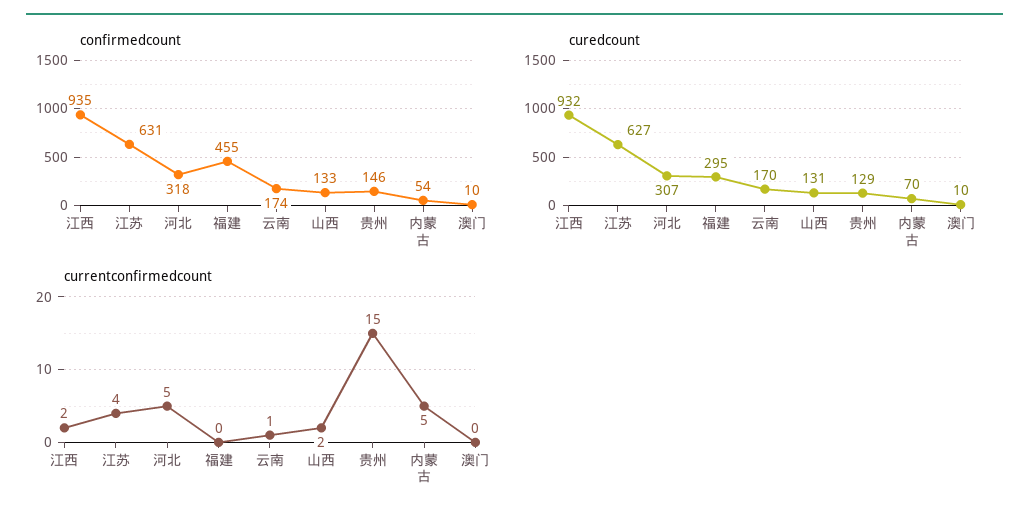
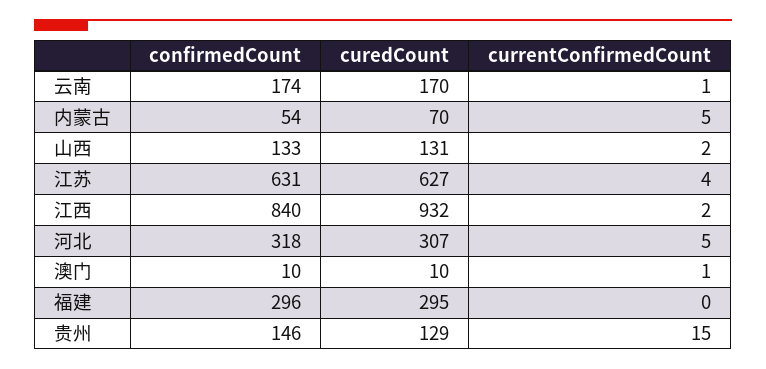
  {
    "confirmedcount": {
-     "江西": 935,
+     "江西": 840,
      "江苏": 631,
      "河北": 318,
-     "福建": 455,
+     "福建": 296,
      "云南": 174,
      "山西": 133,
      "贵州": 146,
      "内蒙古": 54,
      "澳门": 10
    },
    "curedcount": {
      "江西": 932,
      "江苏": 627,
      "河北": 307,
      "福建": 295,
      "云南": 170,
      "山西": 131,
      "贵州": 129,
      "内蒙古": 70,
      "澳门": 10
    },
    "currentconfirmedcount": {
      "江西": 2,
      "江苏": 4,
      "河北": 5,
      "福建": 0,
      "云南": 1,
      "山西": 2,
      "贵州": 15,
      "内蒙古": 5,
-     "澳门": 0
+     "澳门": 1
    }
  }

